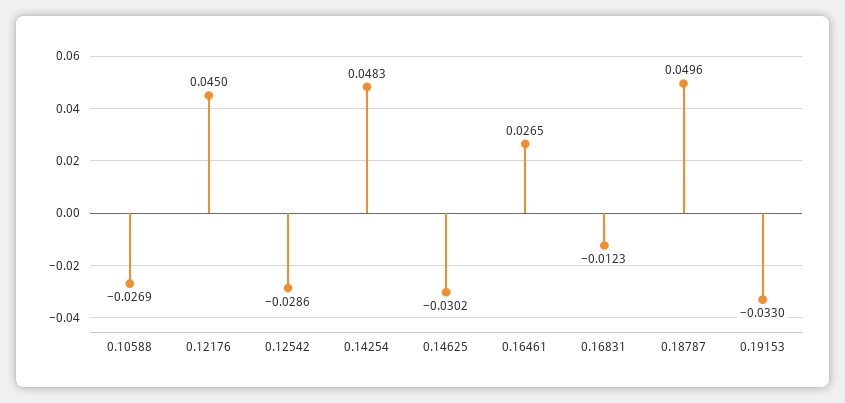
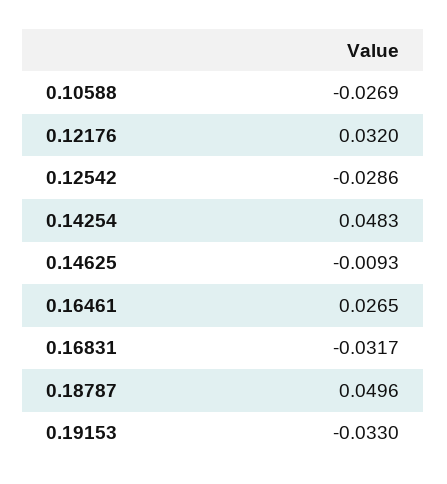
  {
    "0.10588": -0.0269,
-   "0.12176": 0.045,
+   "0.12176": 0.032,
    "0.12542": -0.0286,
    "0.14254": 0.0483,
-   "0.14625": -0.0302,
+   "0.14625": -0.0093,
    "0.16461": 0.0265,
-   "0.16831": -0.0123,
+   "0.16831": -0.0317,
    "0.18787": 0.0496,
    "0.19153": -0.033
  }

